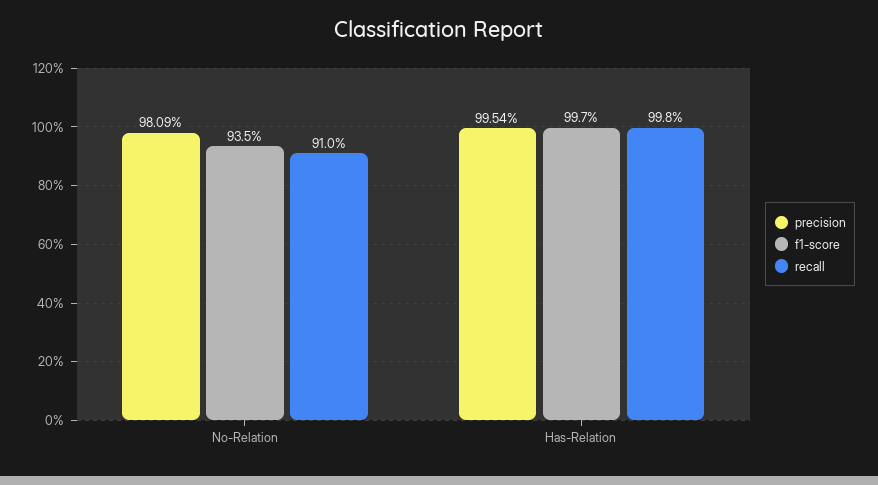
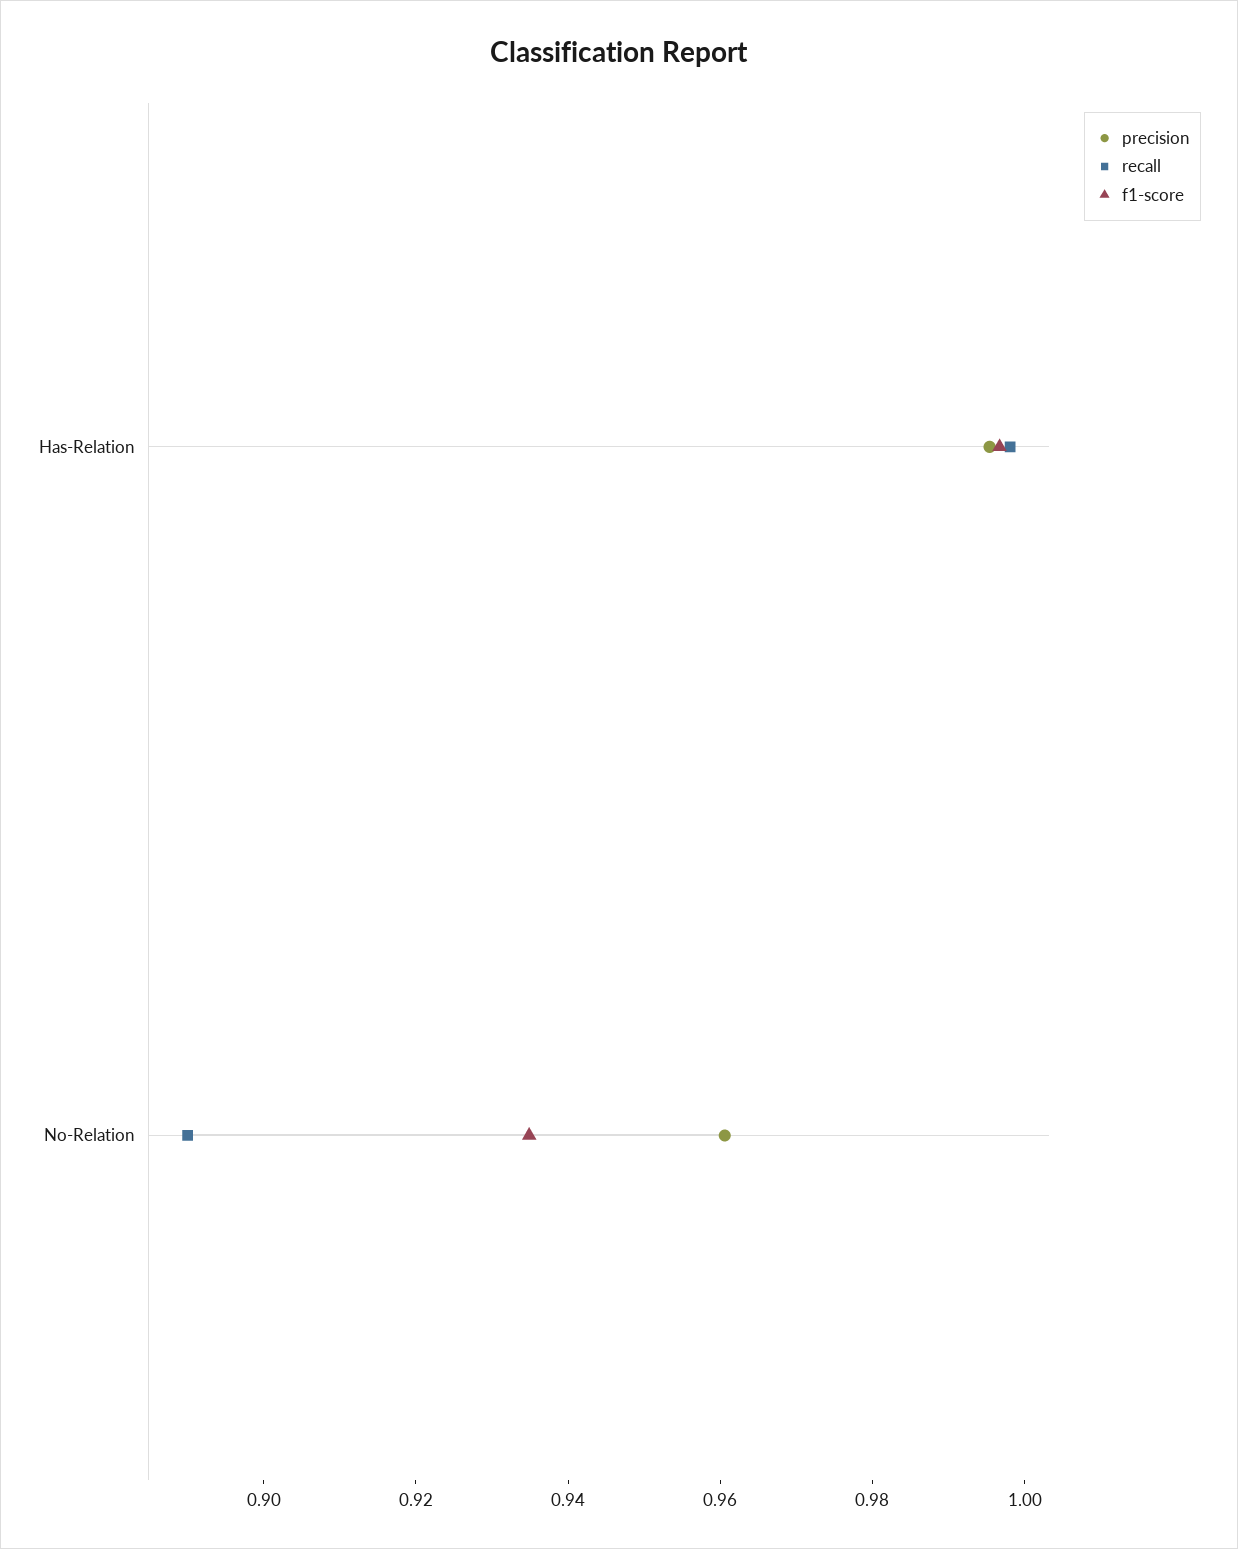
  {
    "precision": {
-     "No-Relation": 0.9809,
+     "No-Relation": 0.96,
      "Has-Relation": 0.9954
    },
    "f1-score": {
      "No-Relation": 0.935,
      "Has-Relation": 0.997
    },
    "recall": {
-     "No-Relation": 0.91,
+     "No-Relation": 0.89,
      "Has-Relation": 0.998
    }
  }

